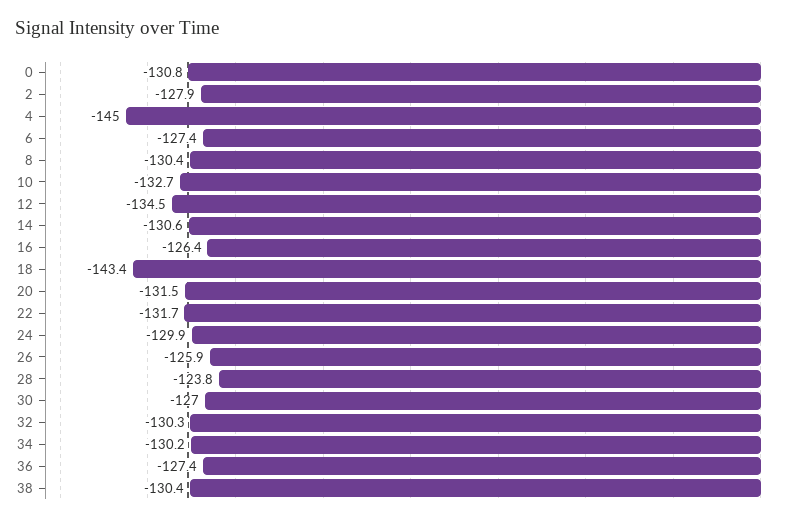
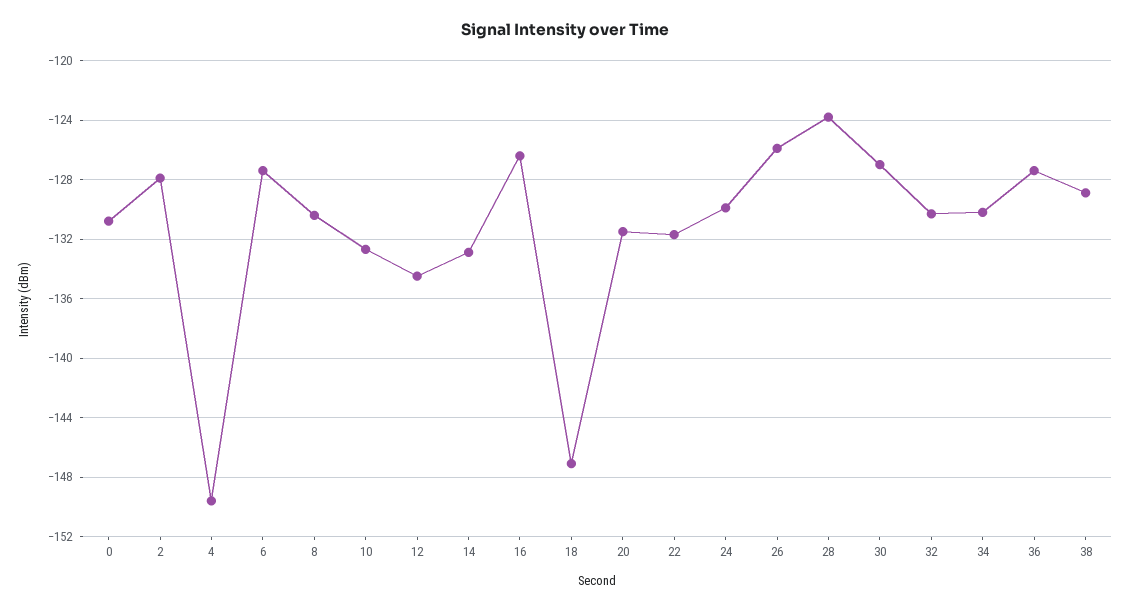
  {
    "0": -130.8,
    "2": -127.9,
-   "4": -145,
+   "4": -149.5,
    "6": -127.4,
    "8": -130.4,
    "10": -132.7,
    "12": -134.5,
-   "14": -130.6,
+   "14": -133,
    "16": -126.4,
-   "18": -143.4,
+   "18": -147,
    "20": -131.5,
    "22": -131.7,
    "24": -129.9,
    "26": -125.9,
    "28": -123.8,
    "30": -127,
    "32": -130.3,
    "34": -130.2,
    "36": -127.4,
-   "38": -130.4
+   "38": -129
  }

